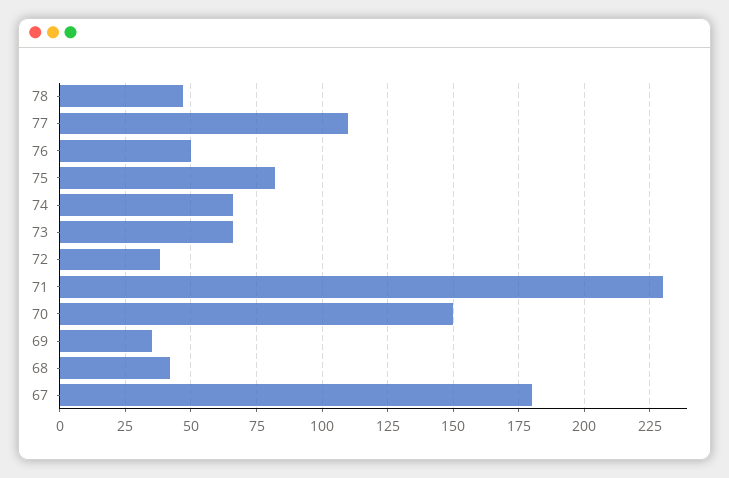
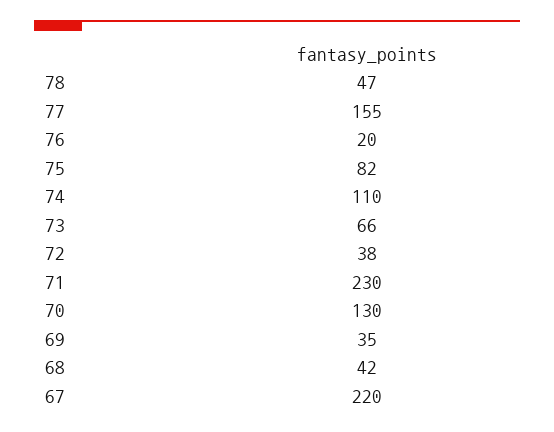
  {
    "78": 47,
-   "77": 110,
+   "77": 155,
-   "76": 50,
+   "76": 20,
    "75": 82,
-   "74": 65,
+   "74": 110,
    "73": 66,
    "72": 38,
    "71": 230,
-   "70": 150,
+   "70": 130,
    "69": 35,
    "68": 42,
-   "67": 180
+   "67": 220
  }

